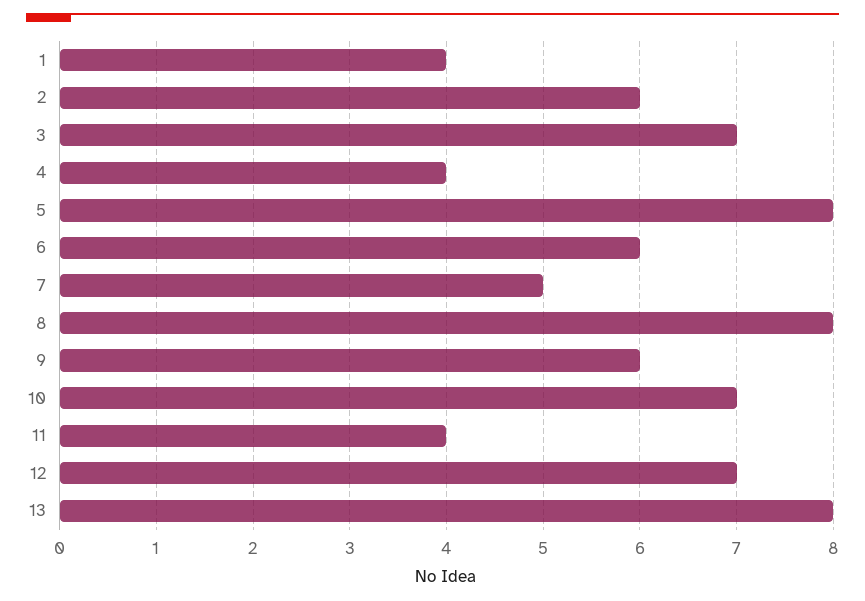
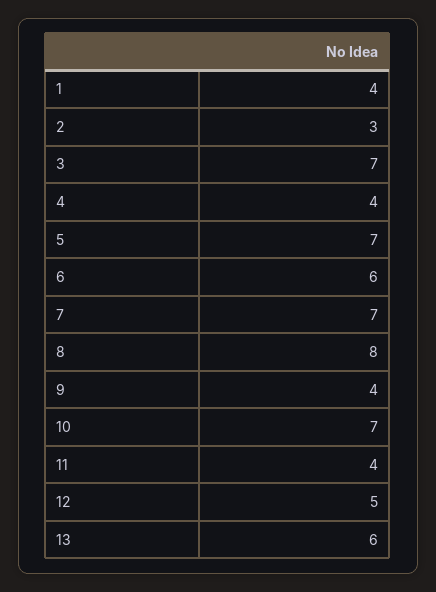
  {
    "1": 4,
-   "2": 6,
+   "2": 3,
    "3": 7,
    "4": 4,
-   "5": 8,
+   "5": 7,
    "6": 6,
-   "7": 5,
+   "7": 7,
    "8": 8,
-   "9": 6,
+   "9": 4,
    "10": 7,
    "11": 4,
-   "12": 7,
+   "12": 5,
-   "13": 8
+   "13": 6
  }

